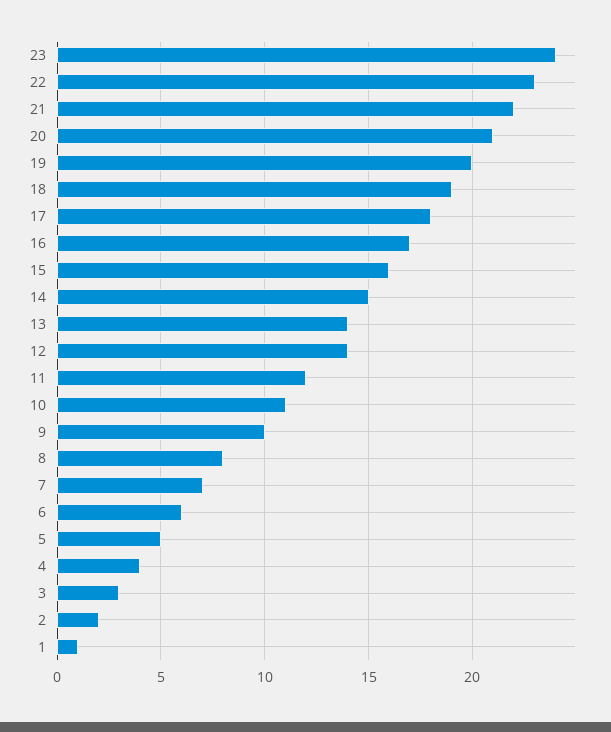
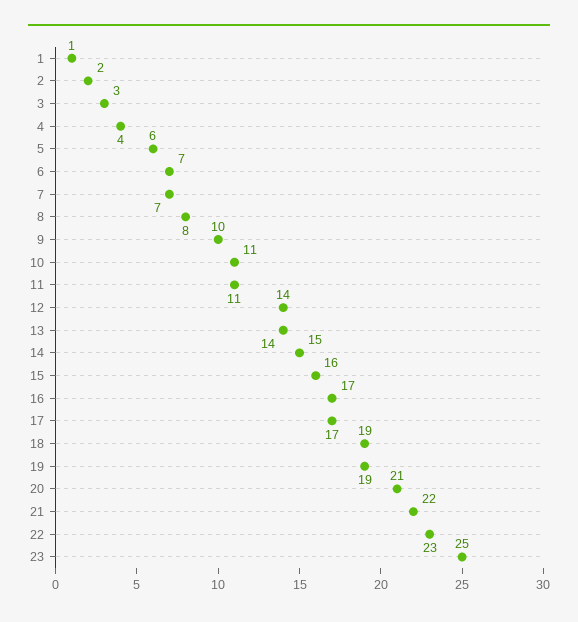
  {
-   "23": 24,
+   "23": 25,
    "22": 23,
    "21": 22,
    "20": 21,
-   "19": 20,
+   "19": 19,
    "18": 19,
-   "17": 18,
+   "17": 17,
    "16": 17,
    "15": 16,
    "14": 15,
    "13": 14,
    "12": 14,
-   "11": 12,
+   "11": 11,
    "10": 11,
    "9": 10,
    "8": 8,
    "7": 7,
-   "6": 6,
+   "6": 7,
-   "5": 5,
+   "5": 6,
    "4": 4,
    "3": 3,
    "2": 2,
    "1": 1
  }

